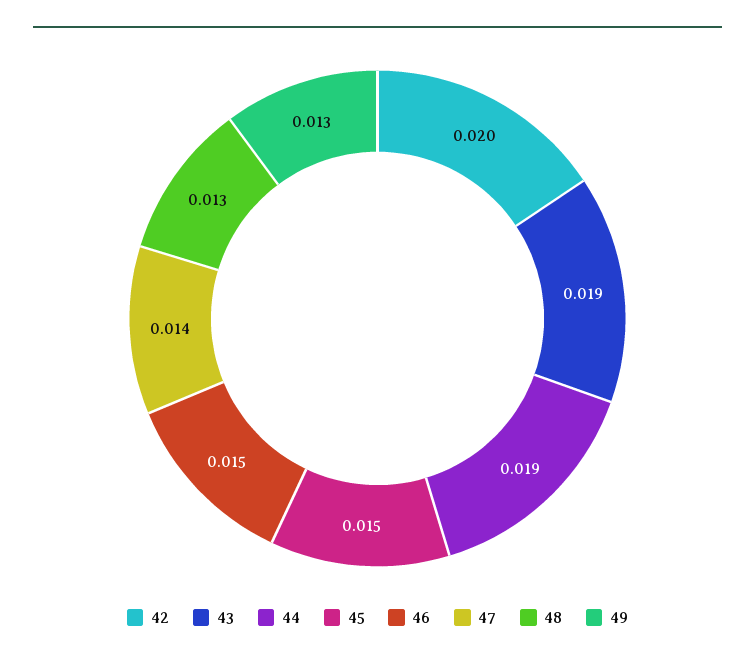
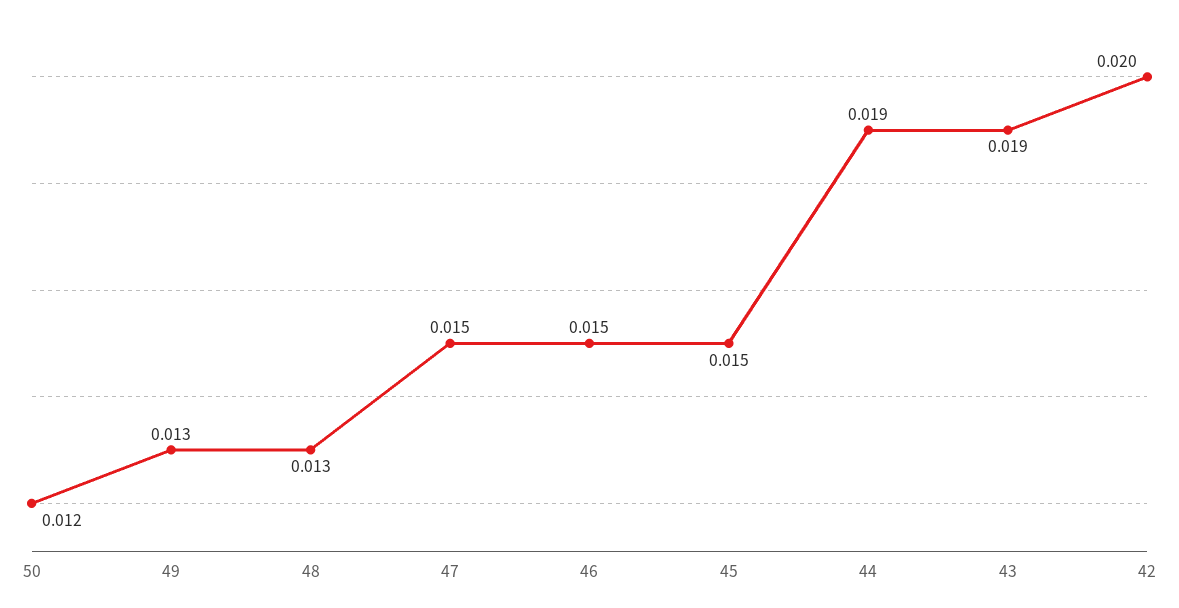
  {
    "42": 0.02,
    "43": 0.019,
    "44": 0.019,
    "45": 0.015,
    "46": 0.015,
-   "47": 0.014,
+   "47": 0.015,
    "48": 0.013,
-   "49": 0.013
+   "49": 0.013,
+   "50": 0.012
  }

